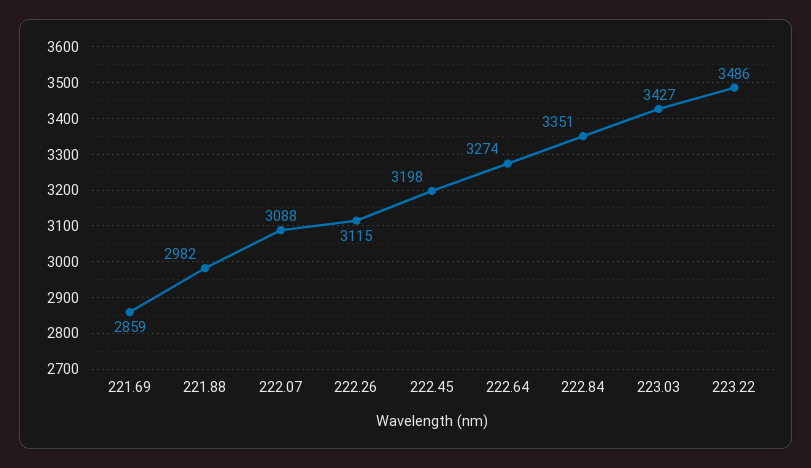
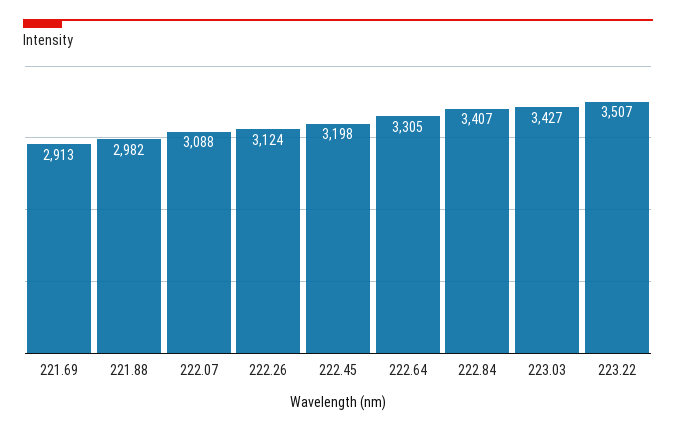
  {
-   "221.69": 2859,
+   "221.69": 2913,
    "221.88": 2982,
    "222.07": 3088,
-   "222.26": 3115,
+   "222.26": 3124,
    "222.45": 3198,
-   "222.64": 3274,
+   "222.64": 3305,
-   "222.84": 3351,
+   "222.84": 3407,
    "223.03": 3427,
-   "223.22": 3486
+   "223.22": 3507
  }

